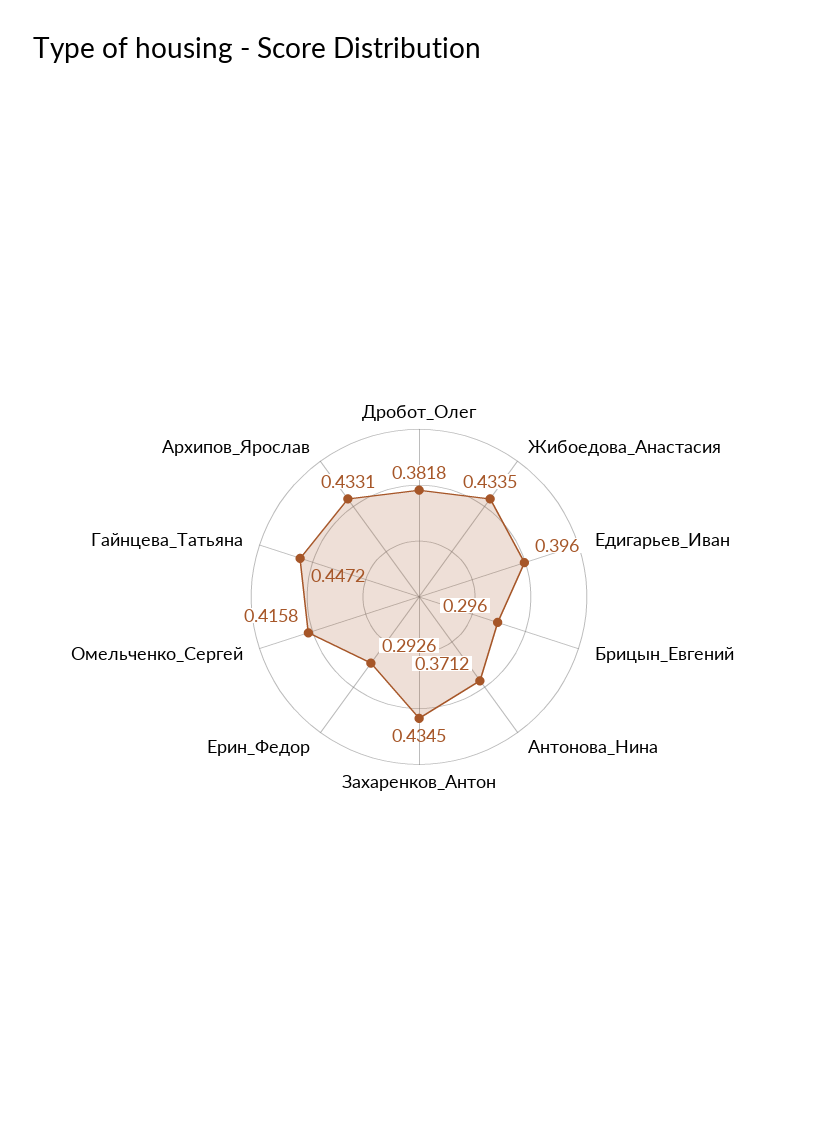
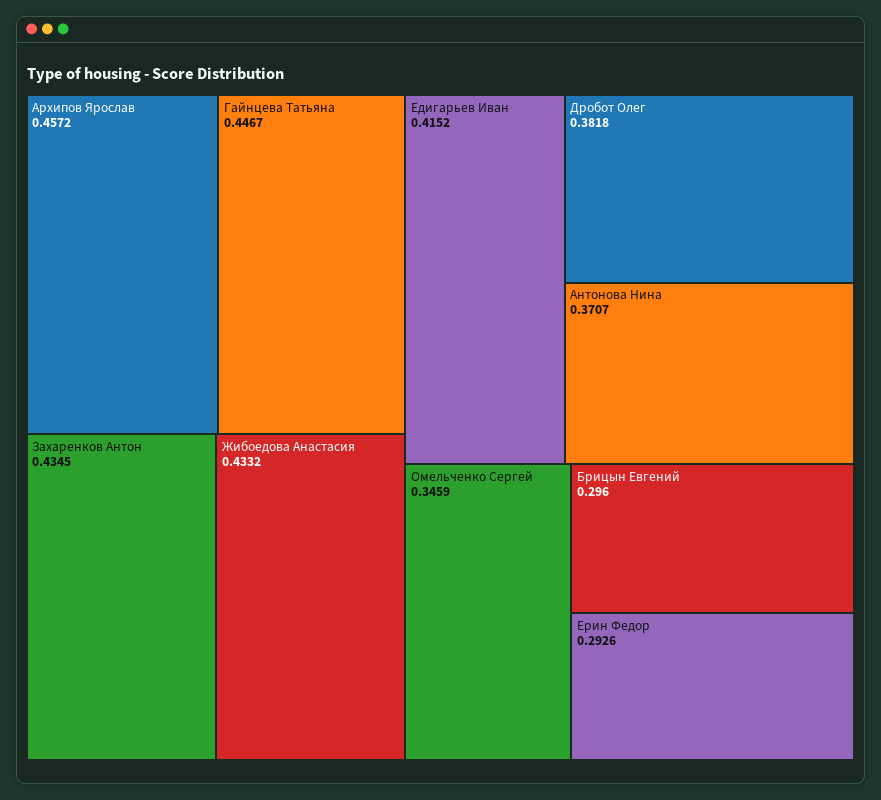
  {
    "Дробот_Олег": 0.3818,
-   "Жибоедова_Анастасия": 0.4335,
+   "Жибоедова_Анастасия": 0.4332,
-   "Едигарьев_Иван": 0.396,
+   "Едигарьев_Иван": 0.4152,
    "Брицын_Евгений": 0.296,
-   "Антонова_Нина": 0.3712,
+   "Антонова_Нина": 0.3707,
    "Захаренков_Антон": 0.4345,
    "Ерин_Федор": 0.2926,
-   "Омельченко_Сергей": 0.4158,
+   "Омельченко_Сергей": 0.3459,
-   "Гайнцева_Татьяна": 0.4472,
+   "Гайнцева_Татьяна": 0.4467,
-   "Архипов_Ярослав": 0.4331
+   "Архипов_Ярослав": 0.4572
  }

